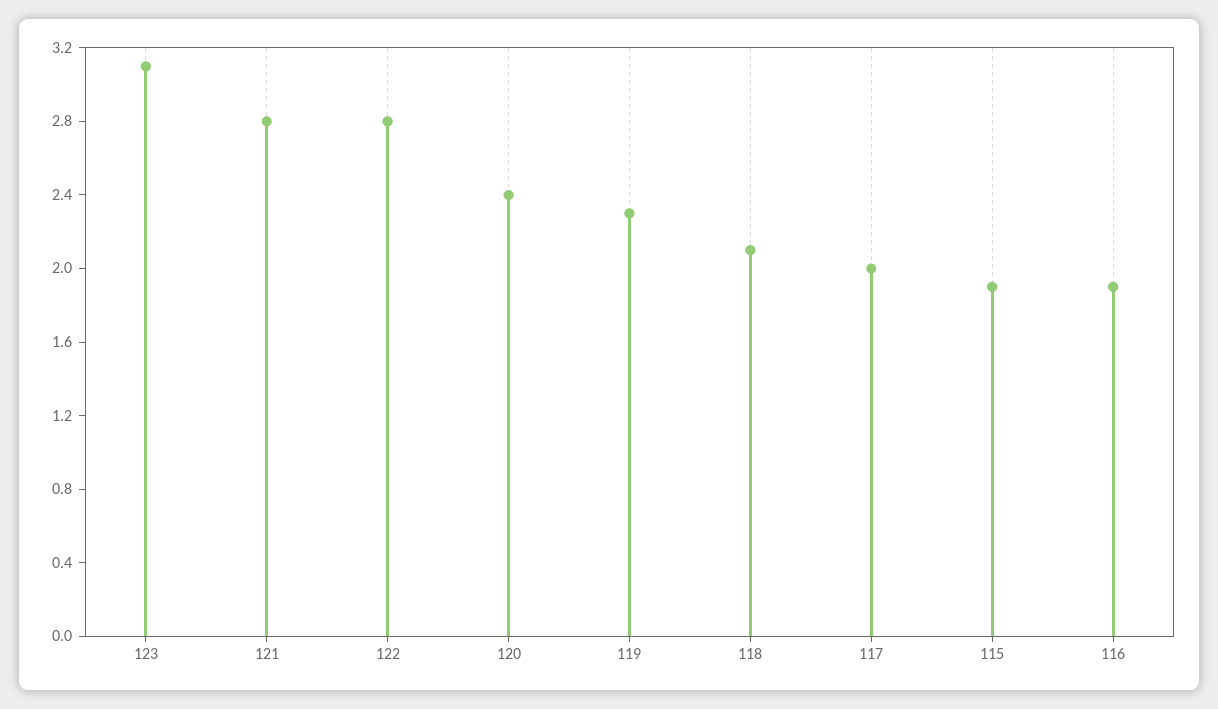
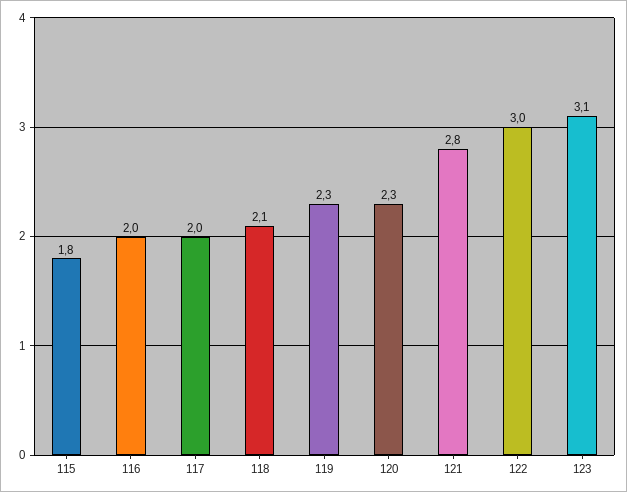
  {
    "123": 3.1,
    "121": 2.8,
-   "122": 2.8,
+   "122": 3,
-   "120": 2.4,
+   "120": 2.3,
    "119": 2.3,
    "118": 2.1,
    "117": 2,
-   "115": 1.9,
+   "115": 1.8,
-   "116": 1.9
+   "116": 2
  }

